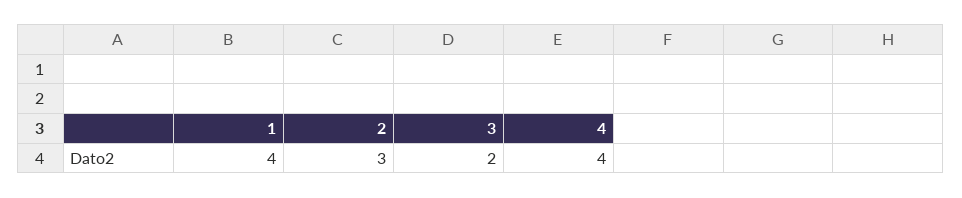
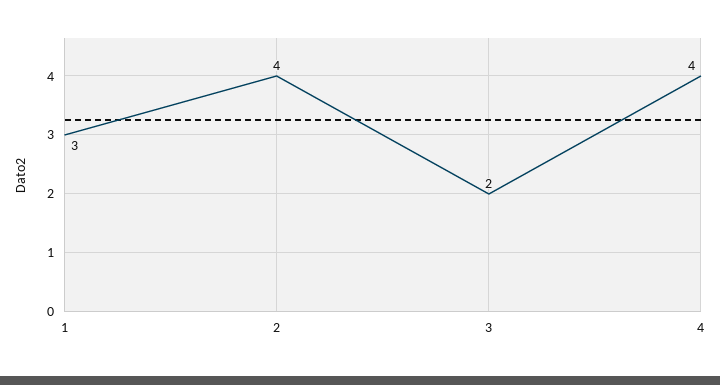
  {
-   "1": 4,
+   "1": 3,
-   "2": 3,
+   "2": 4,
    "3": 2,
    "4": 4
  }

